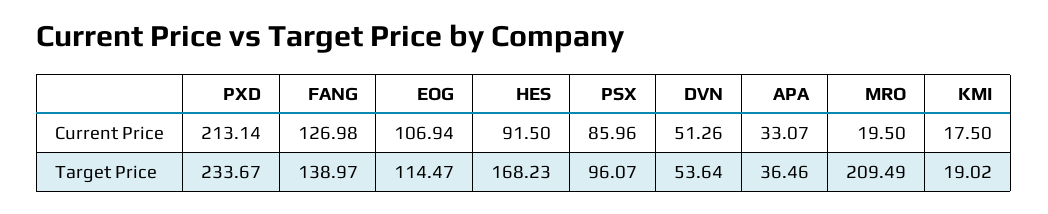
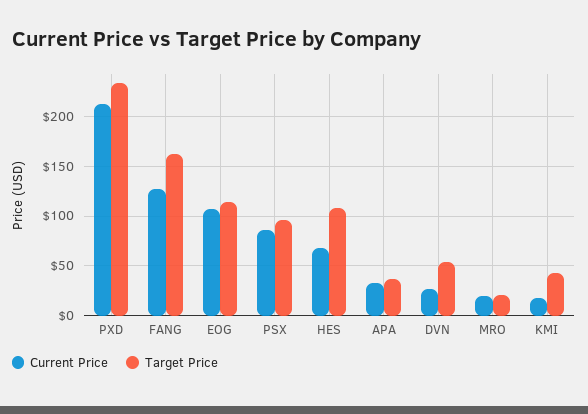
  {
    "Current Price": {
      "PXD": 213.14,
      "FANG": 126.98,
      "EOG": 106.94,
-     "HES": 91.5,
+     "HES": 70,
      "PSX": 85.96,
-     "DVN": 51.26,
+     "DVN": 30,
      "APA": 33.07,
      "MRO": 19.5,
      "KMI": 17.5
    },
    "Target Price": {
      "PXD": 233.67,
-     "FANG": 138.97,
+     "FANG": 160,
      "EOG": 114.47,
-     "HES": 168.23,
+     "HES": 110,
      "PSX": 96.07,
      "DVN": 53.64,
      "APA": 36.46,
-     "MRO": 209.49,
+     "MRO": 20,
-     "KMI": 19.02
+     "KMI": 40
    }
  }

